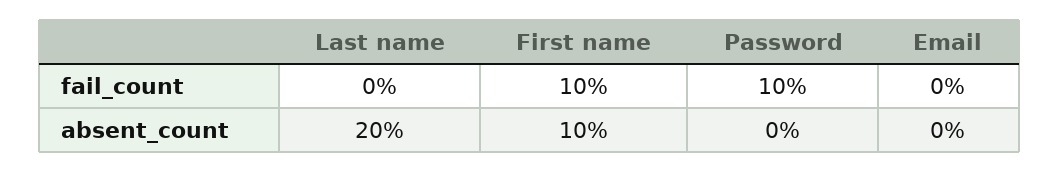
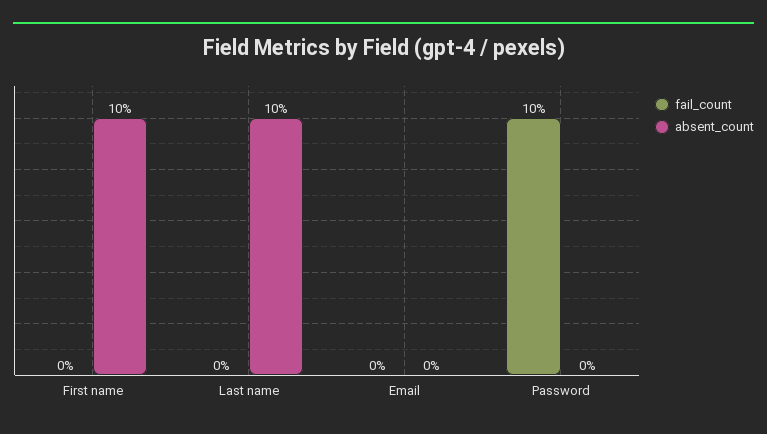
  {
    "fail_count": {
      "Last name": 0,
-     "First name": 10,
+     "First name": 0,
      "Password": 10,
      "Email": 0
    },
    "absent_count": {
-     "Last name": 20,
+     "Last name": 10,
      "First name": 10,
      "Password": 0,
      "Email": 0
    }
  }

